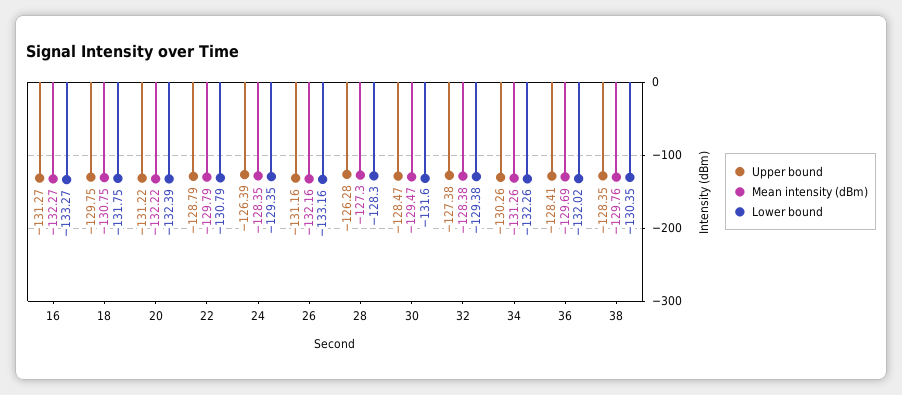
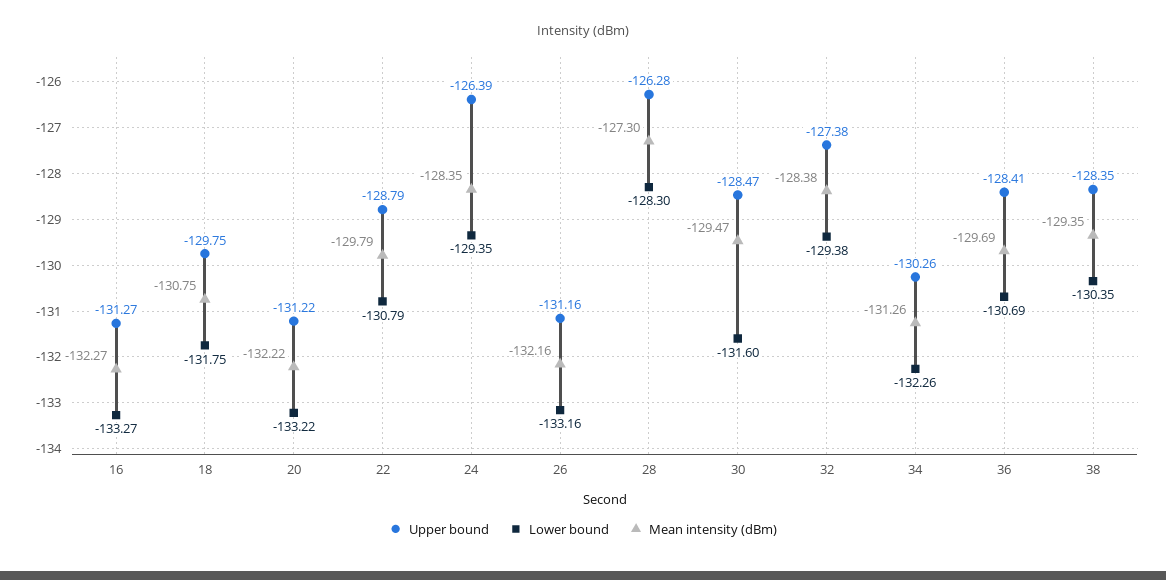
  {
    "Upper bound": {
      "16": -131.27,
      "18": -129.75,
      "20": -131.22,
      "22": -128.79,
      "24": -126.39,
      "26": -131.16,
      "28": -126.28,
      "30": -128.47,
      "32": -127.38,
      "34": -130.26,
      "36": -128.41,
      "38": -128.35
    },
    "Mean intensity (dBm)": {
      "16": -132.27,
      "18": -130.75,
      "20": -132.22,
      "22": -129.79,
      "24": -128.35,
      "26": -132.16,
      "28": -127.3,
      "30": -129.47,
      "32": -128.38,
      "34": -131.26,
      "36": -129.69,
-     "38": -129.76
+     "38": -129.35
    },
    "Lower bound": {
      "16": -133.27,
      "18": -131.75,
-     "20": -132.39,
+     "20": -133.22,
      "22": -130.79,
      "24": -129.35,
      "26": -133.16,
      "28": -128.3,
      "30": -131.6,
      "32": -129.38,
      "34": -132.26,
-     "36": -132.02,
+     "36": -130.69,
      "38": -130.35
    }
  }

